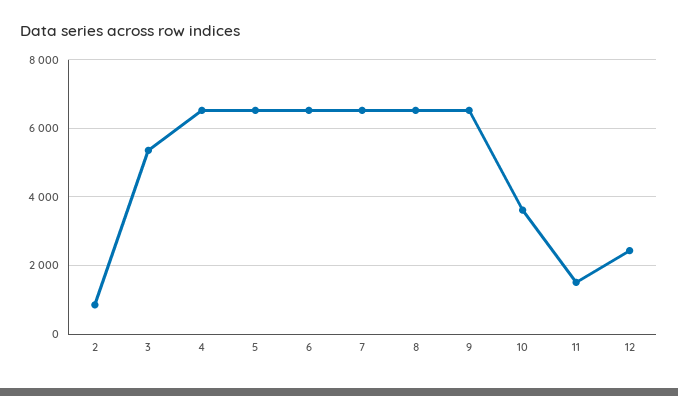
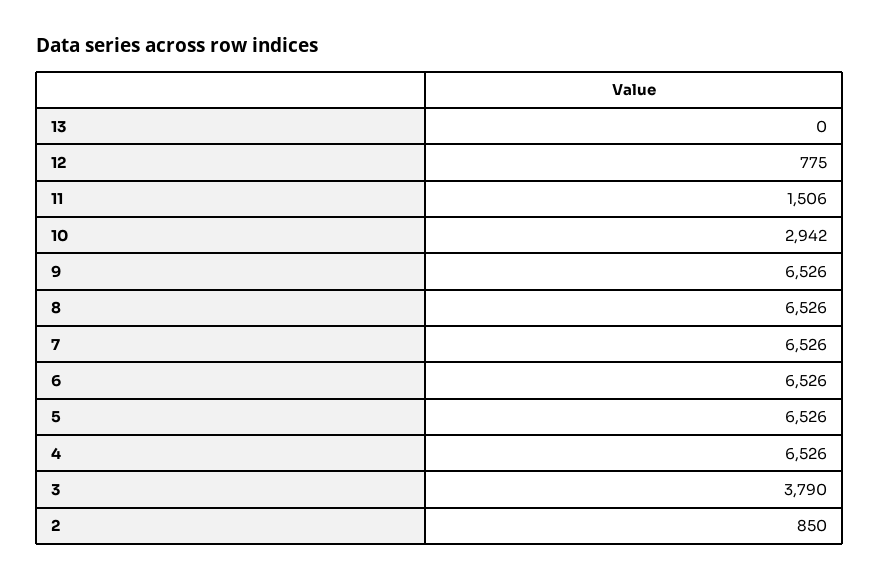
  {
    "2": 850,
-   "3": 5400,
+   "3": 3790,
    "4": 6526,
    "5": 6526,
    "6": 6526,
    "7": 6526,
    "8": 6526,
    "9": 6526,
-   "10": 3600,
+   "10": 2942,
    "11": 1506,
-   "12": 2400
+   "12": 775,
+   "13": 0
  }

